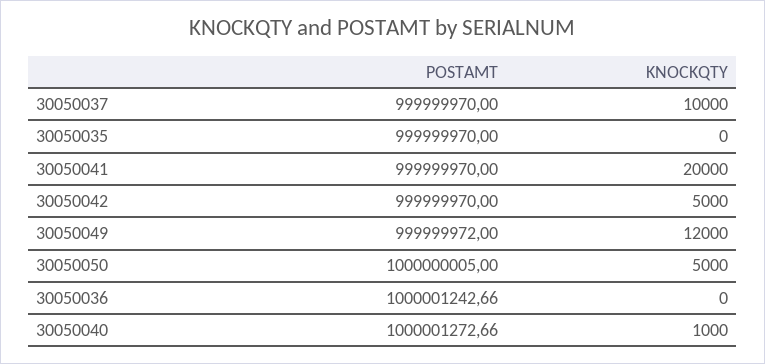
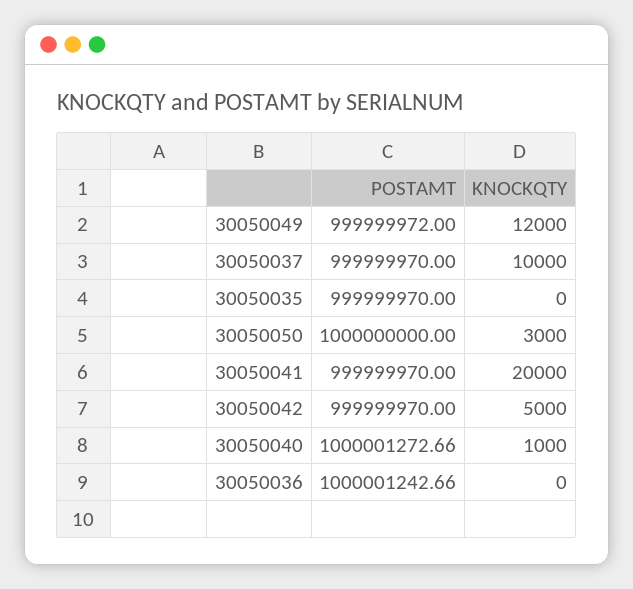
  {
    "POSTAMT": {
      "30050037": 999999970,
      "30050035": 999999970,
      "30050041": 999999970,
      "30050042": 999999970,
      "30050049": 999999972,
-     "30050050": 1000000005,
+     "30050050": 1000000000,
      "30050036": 1000001242.66,
      "30050040": 1000001272.66
    },
    "KNOCKQTY": {
      "30050037": 10000,
      "30050035": 0,
      "30050041": 20000,
      "30050042": 5000,
      "30050049": 12000,
-     "30050050": 5000,
+     "30050050": 3000,
      "30050036": 0,
      "30050040": 1000
    }
  }

